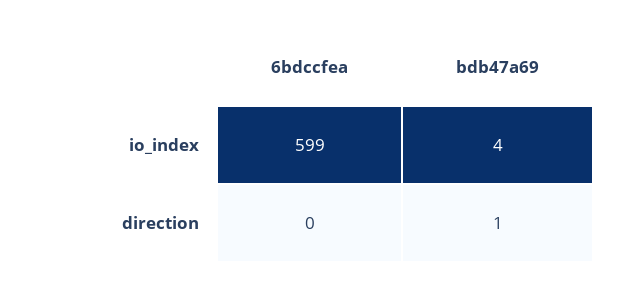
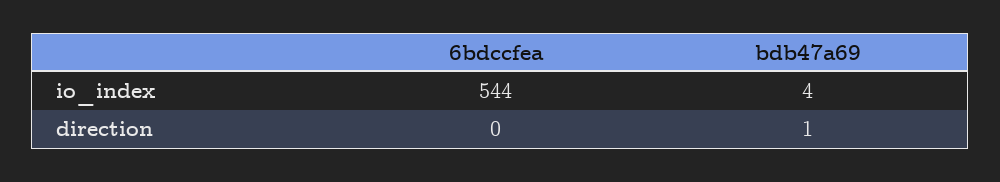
  {
    "6bdccfea": {
-     "io_index": 599,
+     "io_index": 544,
      "direction": 0
    },
    "bdb47a69": {
      "io_index": 4,
      "direction": 1
    }
  }

